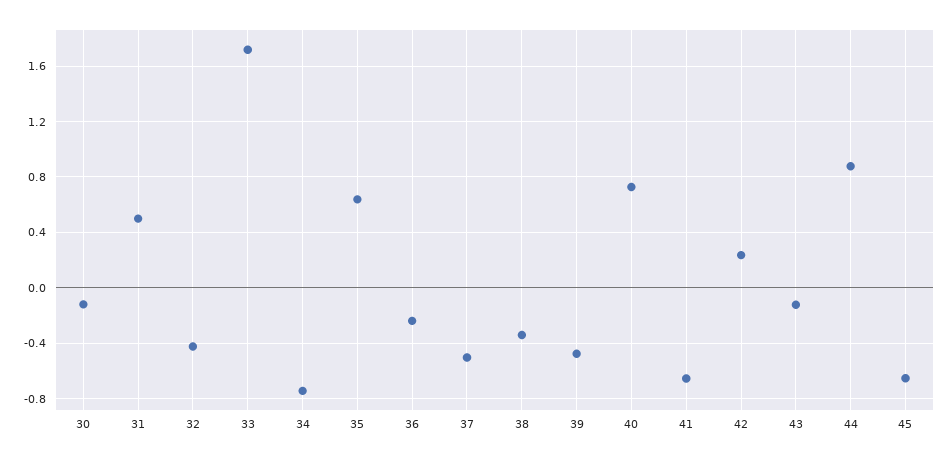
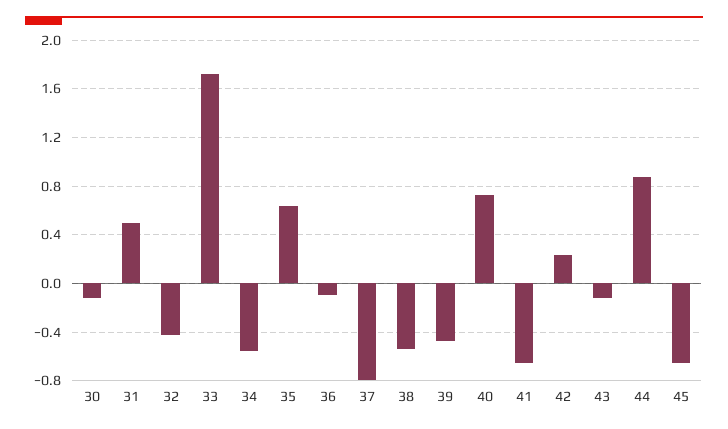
  {
    "30": -0.1,
    "31": 0.5,
    "32": -0.45,
    "33": 1.7,
-   "34": -0.75,
+   "34": -0.55,
    "35": 0.65,
-   "36": -0.25,
+   "36": -0.1,
-   "37": -0.5,
+   "37": -0.8,
-   "38": -0.35,
+   "38": -0.55,
    "39": -0.5,
    "40": 0.75,
    "41": -0.65,
    "42": 0.25,
    "43": -0.1,
    "44": 0.9,
    "45": -0.65
  }

